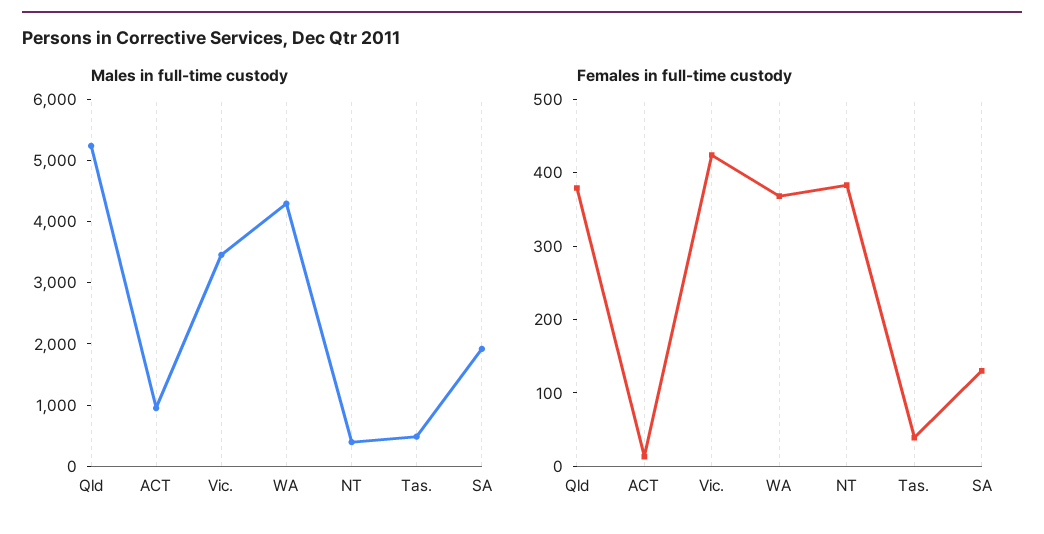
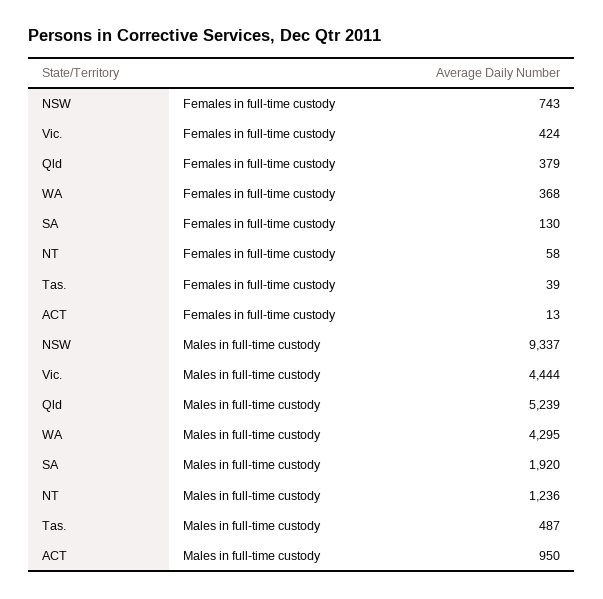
  {
    "Males in full-time custody": {
      "Qld": 5239,
      "ACT": 950,
-     "Vic.": 3400,
+     "Vic.": 4444,
      "WA": 4295,
-     "NT": 400,
+     "NT": 1236,
      "Tas.": 487,
-     "SA": 1920
+     "SA": 1920,
+     "NSW": 9337
    },
    "Females in full-time custody": {
      "Qld": 379,
      "ACT": 13,
      "Vic.": 424,
      "WA": 368,
-     "NT": 380,
+     "NT": 58,
      "Tas.": 39,
-     "SA": 130
+     "SA": 130,
+     "NSW": 743
    }
  }

